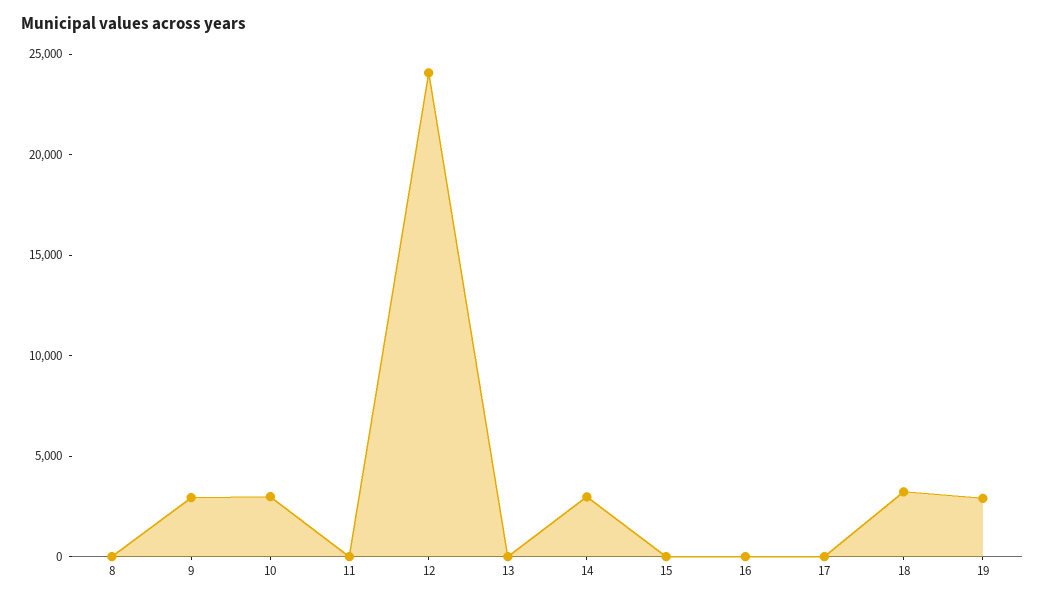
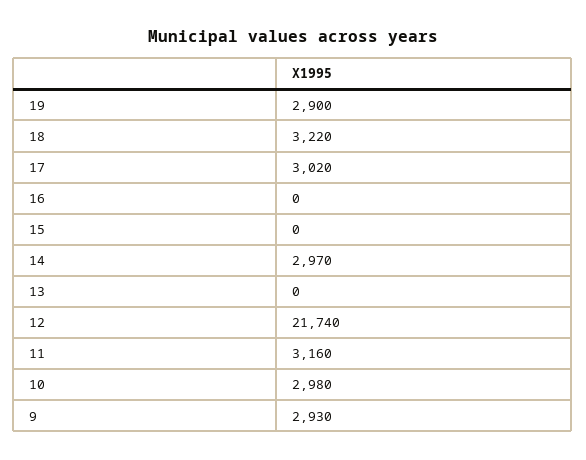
  {
-   "8": 0,
    "9": 2930,
    "10": 2980,
-   "11": 0,
+   "11": 3160,
-   "12": 24000,
+   "12": 21740,
    "13": 0,
    "14": 2970,
    "15": 0,
    "16": 0,
-   "17": 0,
+   "17": 3020,
    "18": 3220,
    "19": 2900
  }

